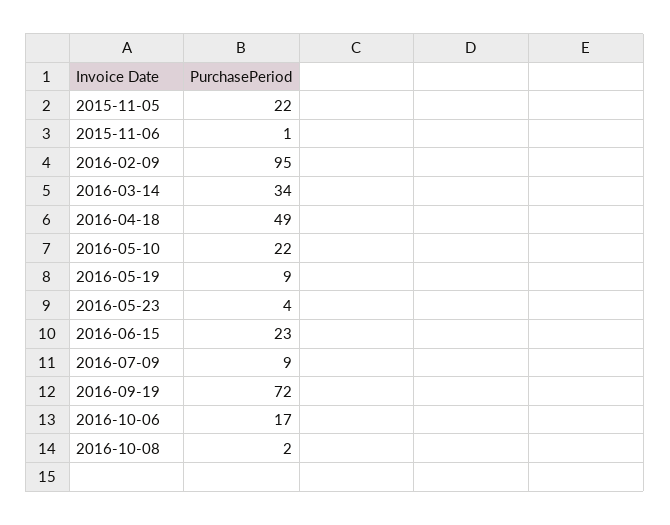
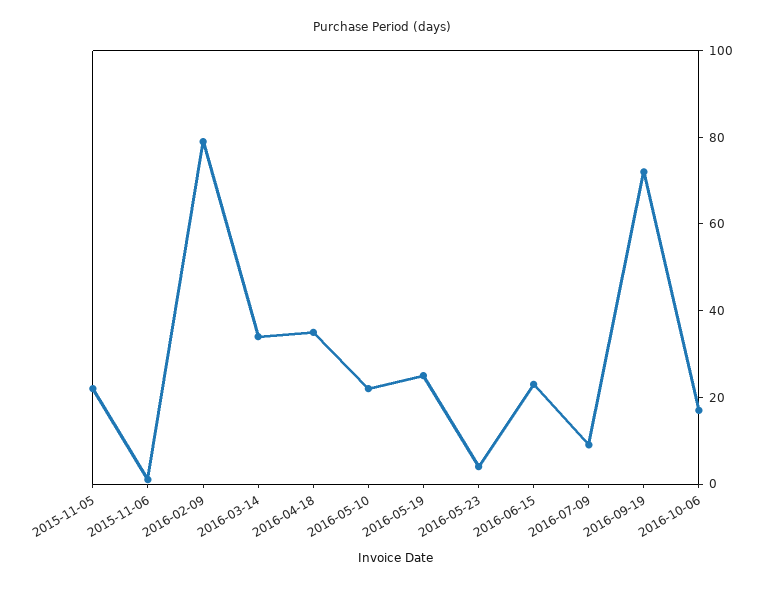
  {
    "2015-11-05": 22,
    "2015-11-06": 1,
-   "2016-02-09": 95,
+   "2016-02-09": 80,
    "2016-03-14": 34,
-   "2016-04-18": 49,
+   "2016-04-18": 35,
    "2016-05-10": 22,
-   "2016-05-19": 9,
+   "2016-05-19": 25,
    "2016-05-23": 4,
    "2016-06-15": 23,
    "2016-07-09": 9,
    "2016-09-19": 72,
-   "2016-10-06": 17,
+   "2016-10-06": 17
-   "2016-10-08": 2
  }

